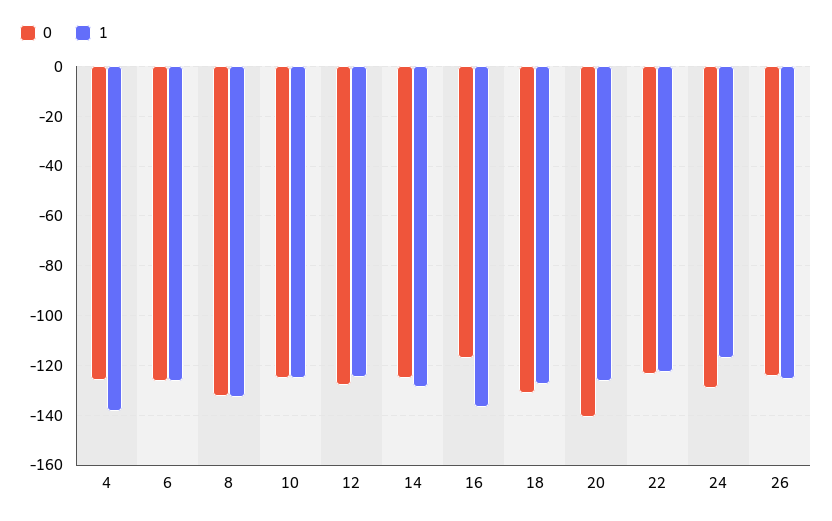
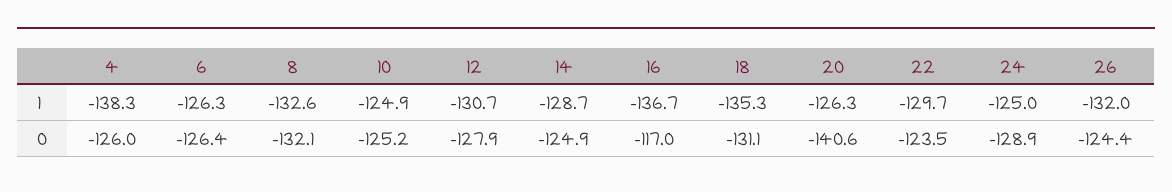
  {
    "0": {
      "4": -126,
      "6": -126.4,
      "8": -132.1,
      "10": -125.2,
      "12": -127.9,
      "14": -124.9,
      "16": -117,
      "18": -131.1,
      "20": -140.6,
      "22": -123.5,
      "24": -128.9,
      "26": -124.4
    },
    "1": {
      "4": -138.3,
      "6": -126.3,
      "8": -132.6,
      "10": -124.9,
-     "12": -125,
+     "12": -130.7,
      "14": -128.7,
      "16": -136.7,
-     "18": -127.5,
+     "18": -135.3,
      "20": -126.3,
-     "22": -122.5,
+     "22": -129.7,
-     "24": -117.5,
+     "24": -125,
-     "26": -125
+     "26": -132
    }
  }

